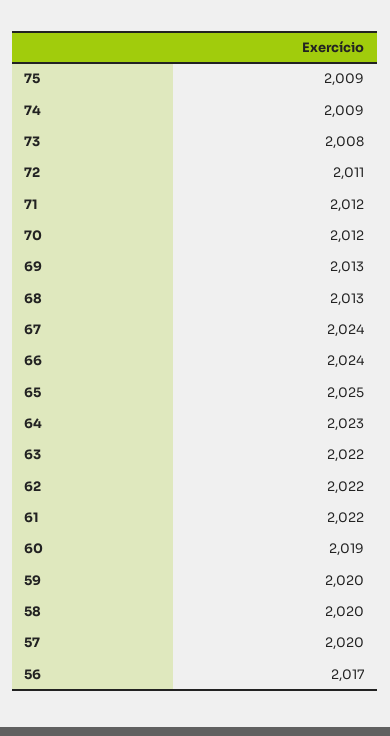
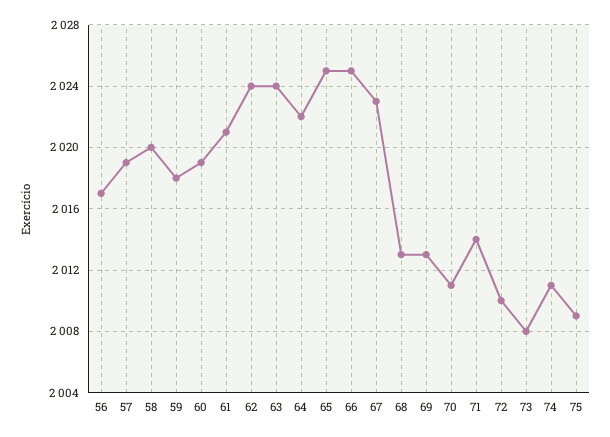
  {
    "75": 2009,
-   "74": 2009,
+   "74": 2011,
    "73": 2008,
-   "72": 2011,
+   "72": 2010,
-   "71": 2012,
+   "71": 2014,
-   "70": 2012,
+   "70": 2011,
    "69": 2013,
    "68": 2013,
-   "67": 2024,
+   "67": 2023,
-   "66": 2024,
+   "66": 2025,
    "65": 2025,
-   "64": 2023,
+   "64": 2022,
-   "63": 2022,
+   "63": 2024,
-   "62": 2022,
+   "62": 2024,
-   "61": 2022,
+   "61": 2021,
    "60": 2019,
-   "59": 2020,
+   "59": 2018,
    "58": 2020,
-   "57": 2020,
+   "57": 2019,
    "56": 2017
  }

